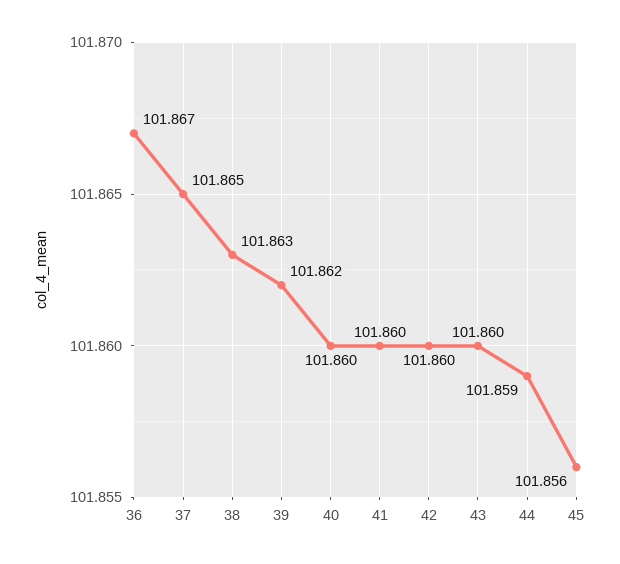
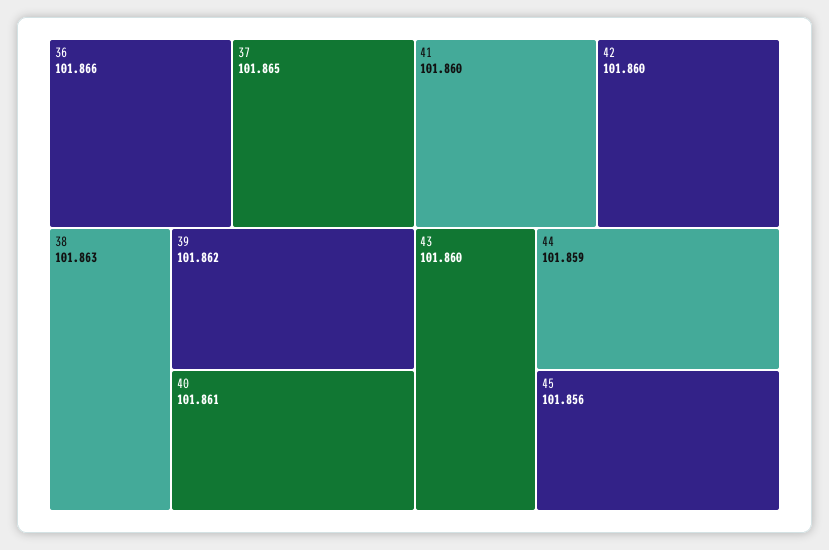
  {
-   "36": 101.867,
+   "36": 101.866,
    "37": 101.865,
    "38": 101.863,
    "39": 101.862,
-   "40": 101.86,
+   "40": 101.861,
    "41": 101.86,
    "42": 101.86,
    "43": 101.86,
    "44": 101.859,
    "45": 101.856
  }

